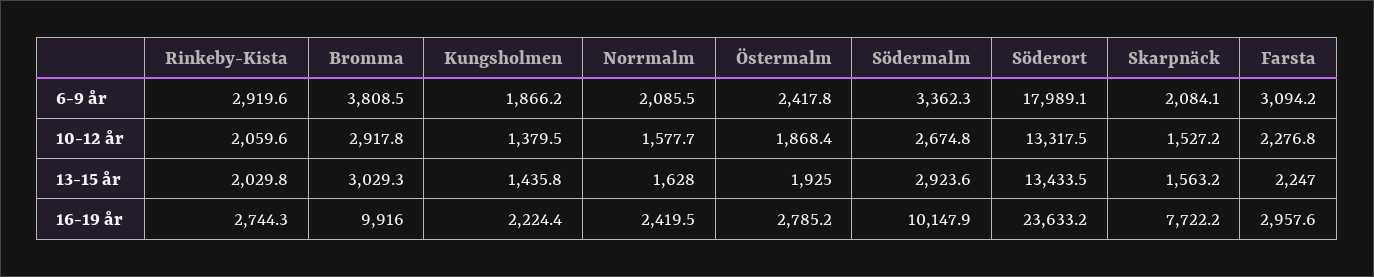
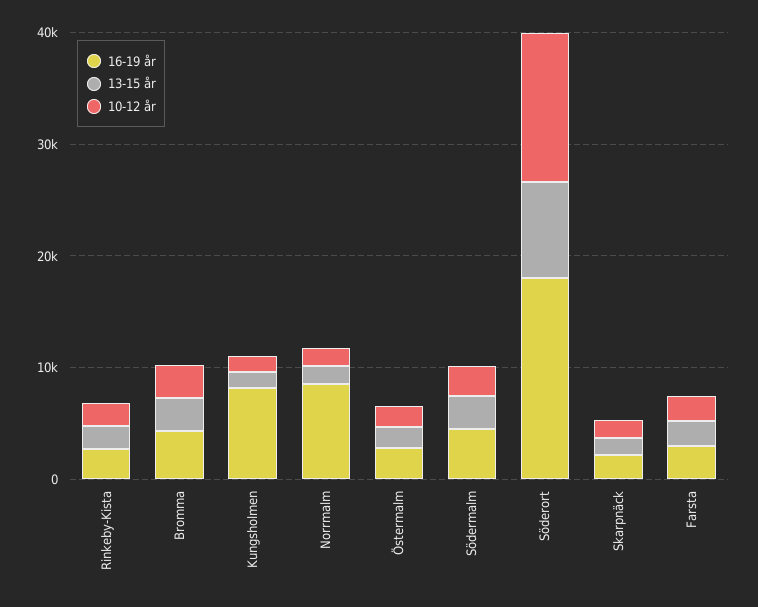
  {
-   "6-9 år": {
-     "Rinkeby-Kista": 2919.6,
-     "Bromma": 3808.5,
-     "Kungsholmen": 1866.2,
-     "Norrmalm": 2085.5,
-     "Östermalm": 2417.8,
-     "Södermalm": 3362.3,
-     "Söderort": 17989.1,
-     "Skarpnäck": 2084.1,
-     "Farsta": 3094.2
-   },
    "10-12 år": {
      "Rinkeby-Kista": 2059.6,
      "Bromma": 2917.8,
      "Kungsholmen": 1379.5,
      "Norrmalm": 1577.7,
      "Östermalm": 1868.4,
      "Södermalm": 2674.8,
      "Söderort": 13317.5,
      "Skarpnäck": 1527.2,
      "Farsta": 2276.8
    },
    "13-15 år": {
      "Rinkeby-Kista": 2029.8,
      "Bromma": 3029.3,
      "Kungsholmen": 1435.8,
      "Norrmalm": 1628,
      "Östermalm": 1925,
      "Södermalm": 2923.6,
-     "Söderort": 13433.5,
+     "Söderort": 8000,
      "Skarpnäck": 1563.2,
      "Farsta": 2247
    },
    "16-19 år": {
      "Rinkeby-Kista": 2744.3,
-     "Bromma": 9916,
+     "Bromma": 4000,
-     "Kungsholmen": 2224.4,
+     "Kungsholmen": 8000,
-     "Norrmalm": 2419.5,
+     "Norrmalm": 8000,
      "Östermalm": 2785.2,
-     "Södermalm": 10147.9,
+     "Södermalm": 4000,
-     "Söderort": 23633.2,
+     "Söderort": 18000,
-     "Skarpnäck": 7722.2,
+     "Skarpnäck": 2000,
      "Farsta": 2957.6
    }
  }

